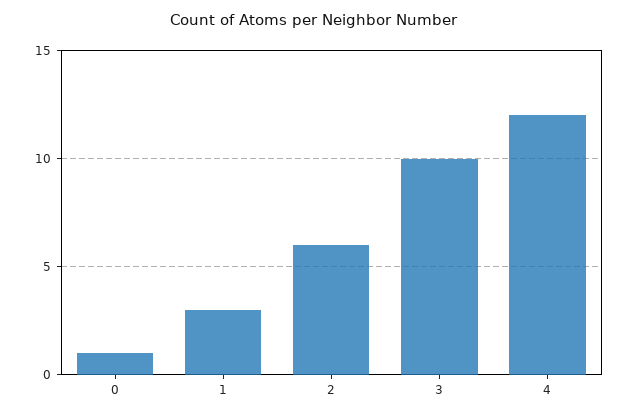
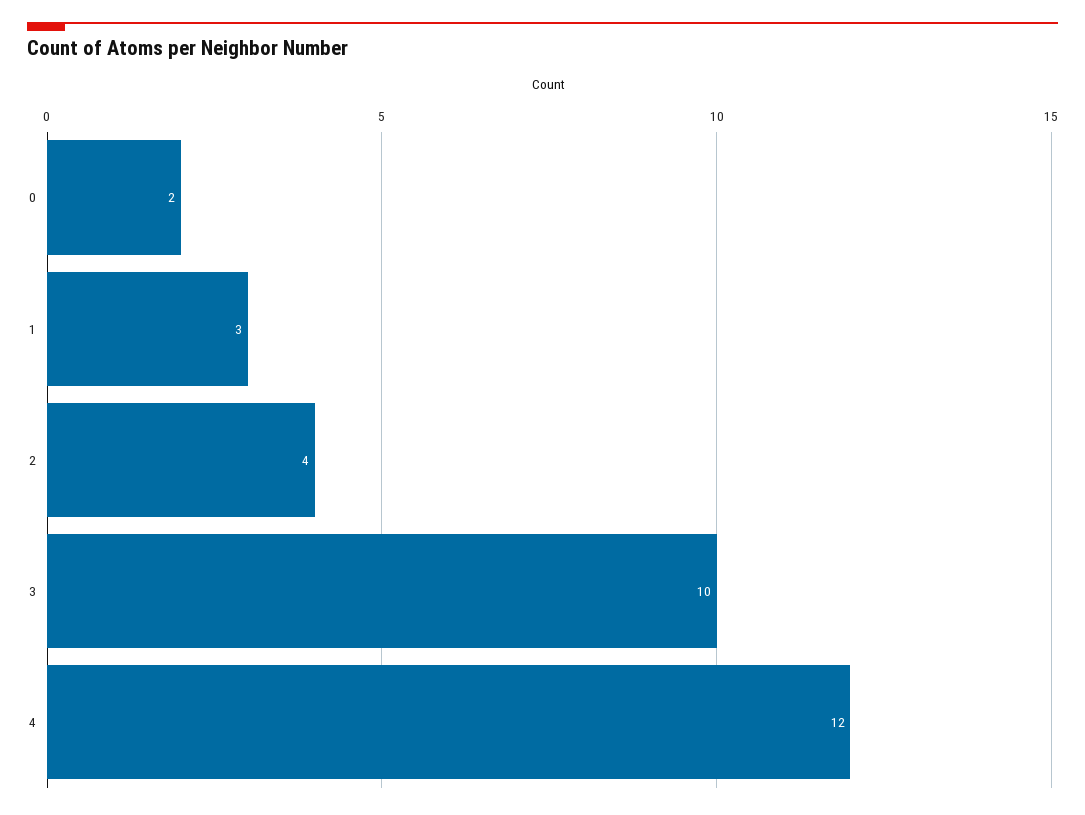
  {
-   "0": 1,
+   "0": 2,
    "1": 3,
-   "2": 6,
+   "2": 4,
    "3": 10,
    "4": 12
  }

